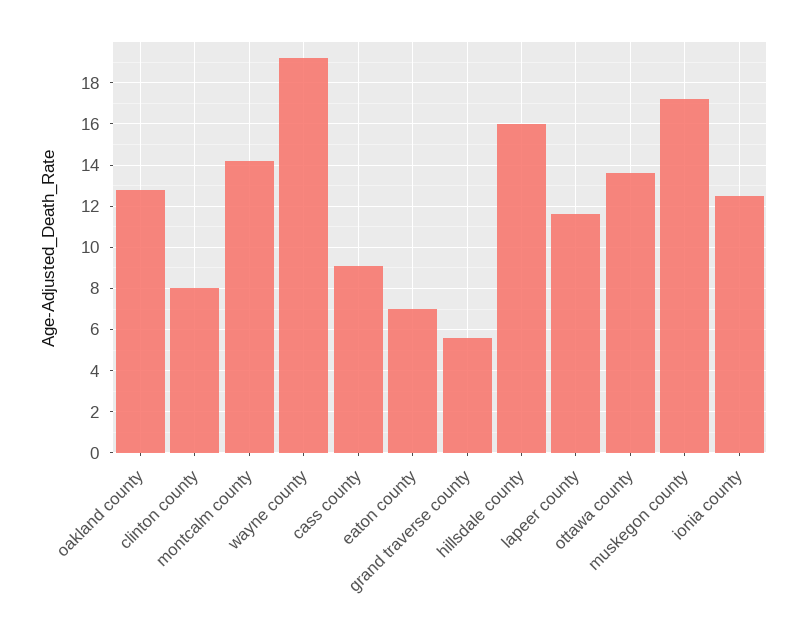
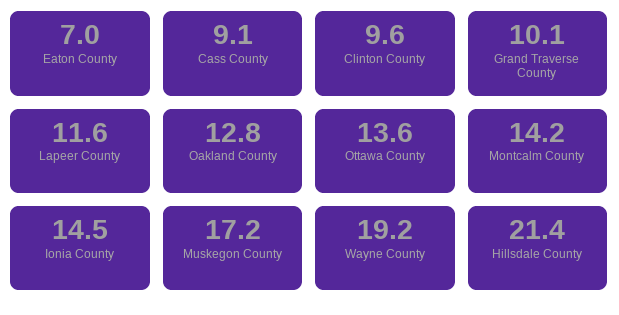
  {
    "oakland county": 12.8,
-   "clinton county": 8,
+   "clinton county": 9.6,
    "montcalm county": 14.2,
    "wayne county": 19.2,
    "cass county": 9.1,
    "eaton county": 7,
-   "grand traverse county": 5.5,
+   "grand traverse county": 10.1,
-   "hillsdale county": 16,
+   "hillsdale county": 21.4,
    "lapeer county": 11.6,
    "ottawa county": 13.6,
    "muskegon county": 17.2,
-   "ionia county": 12.5
+   "ionia county": 14.5
  }

